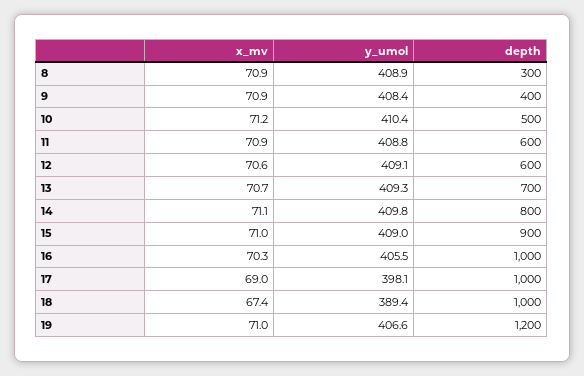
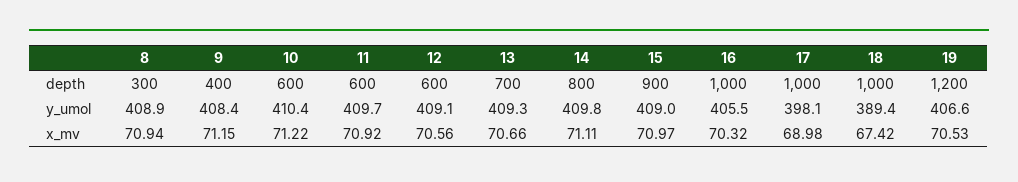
  {
    "x_mv": {
      "8": 70.94,
-     "9": 70.9,
+     "9": 71.15,
      "10": 71.22,
      "11": 70.92,
      "12": 70.56,
      "13": 70.66,
      "14": 71.11,
      "15": 70.97,
      "16": 70.32,
      "17": 68.98,
      "18": 67.42,
-     "19": 71
+     "19": 70.53
    },
    "y_umol": {
      "8": 408.9,
      "9": 408.4,
      "10": 410.4,
-     "11": 408.8,
+     "11": 409.7,
      "12": 409.1,
      "13": 409.3,
      "14": 409.8,
      "15": 409,
      "16": 405.5,
      "17": 398.1,
      "18": 389.4,
      "19": 406.6
    },
    "depth": {
      "8": 300,
      "9": 400,
-     "10": 500,
+     "10": 600,
      "11": 600,
      "12": 600,
      "13": 700,
      "14": 800,
      "15": 900,
      "16": 1000,
      "17": 1000,
      "18": 1000,
      "19": 1200
    }
  }

